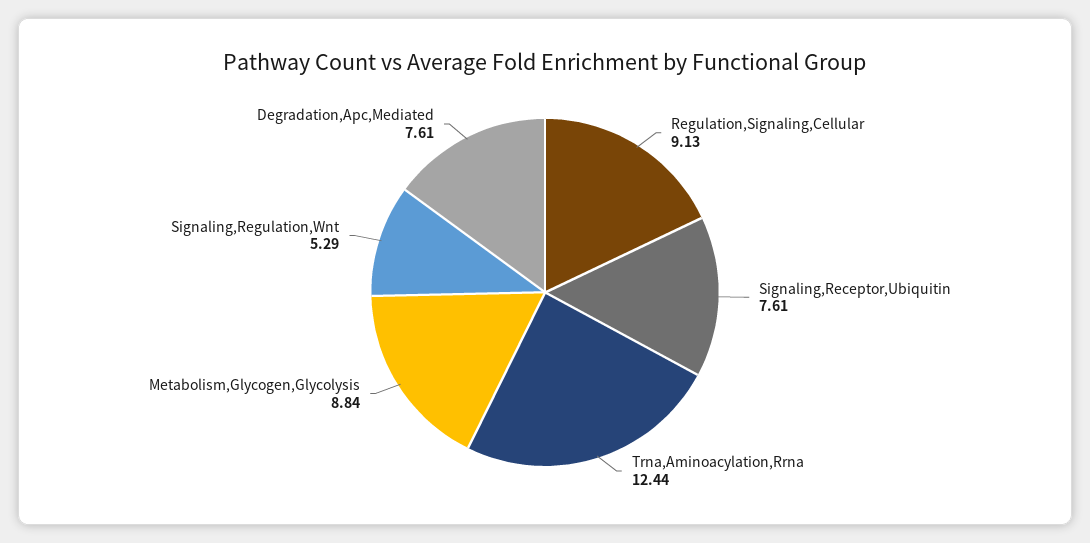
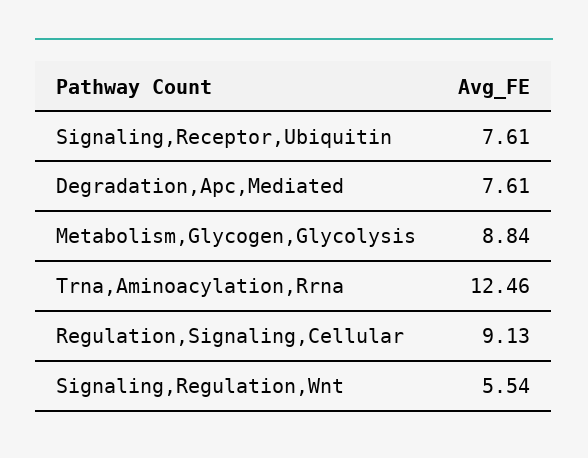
  {
    "Regulation,Signaling,Cellular": 9.13,
    "Signaling,Receptor,Ubiquitin": 7.61,
-   "Trna,Aminoacylation,Rrna": 12.44,
+   "Trna,Aminoacylation,Rrna": 12.46,
    "Metabolism,Glycogen,Glycolysis": 8.84,
-   "Signaling,Regulation,Wnt": 5.29,
+   "Signaling,Regulation,Wnt": 5.54,
    "Degradation,Apc,Mediated": 7.61
  }

